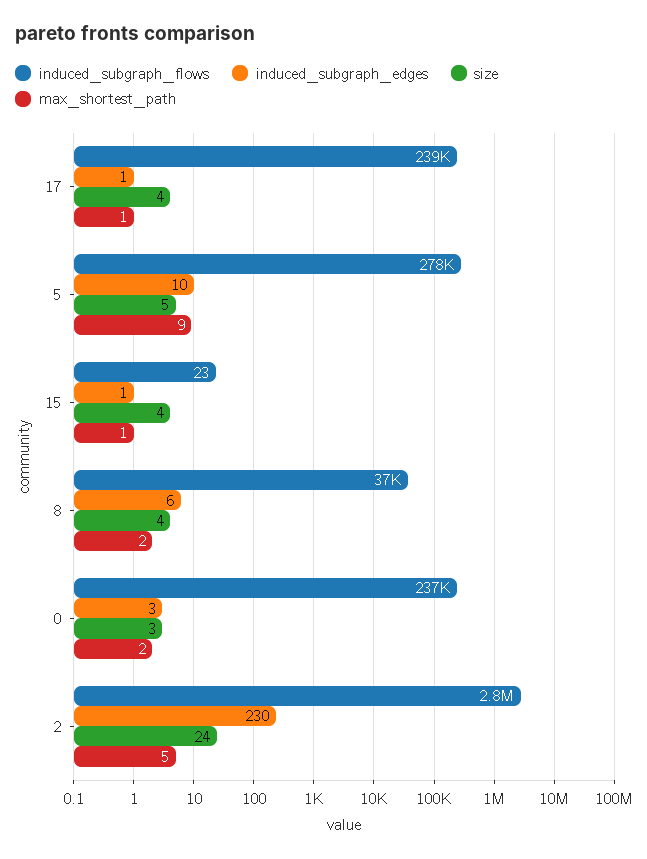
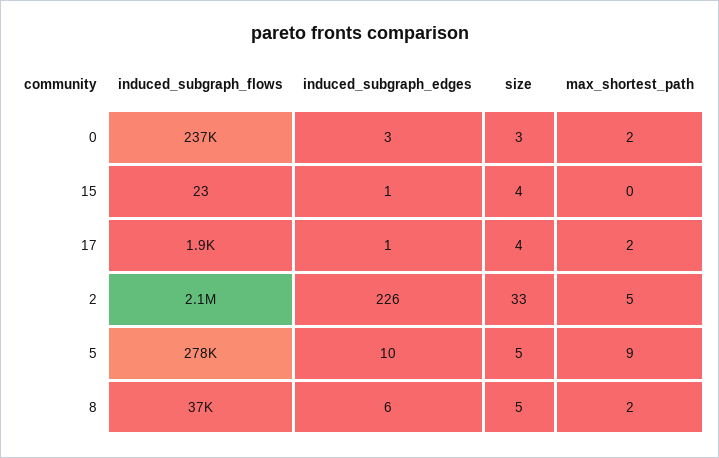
  {
    "induced_subgraph_flows": {
-     "17": 239000,
+     "17": 1900,
      "5": 278000,
      "15": 23,
      "8": 37000,
      "0": 237000,
-     "2": 2800000
+     "2": 2100000
    },
    "induced_subgraph_edges": {
      "17": 1,
      "5": 10,
      "15": 1,
      "8": 6,
      "0": 3,
-     "2": 230
+     "2": 226
    },
    "size": {
      "17": 4,
      "5": 5,
      "15": 4,
-     "8": 4,
+     "8": 5,
      "0": 3,
-     "2": 24
+     "2": 33
    },
    "max_shortest_path": {
-     "17": 1,
+     "17": 2,
      "5": 9,
-     "15": 1,
+     "15": 0,
      "8": 2,
      "0": 2,
      "2": 5
    }
  }

